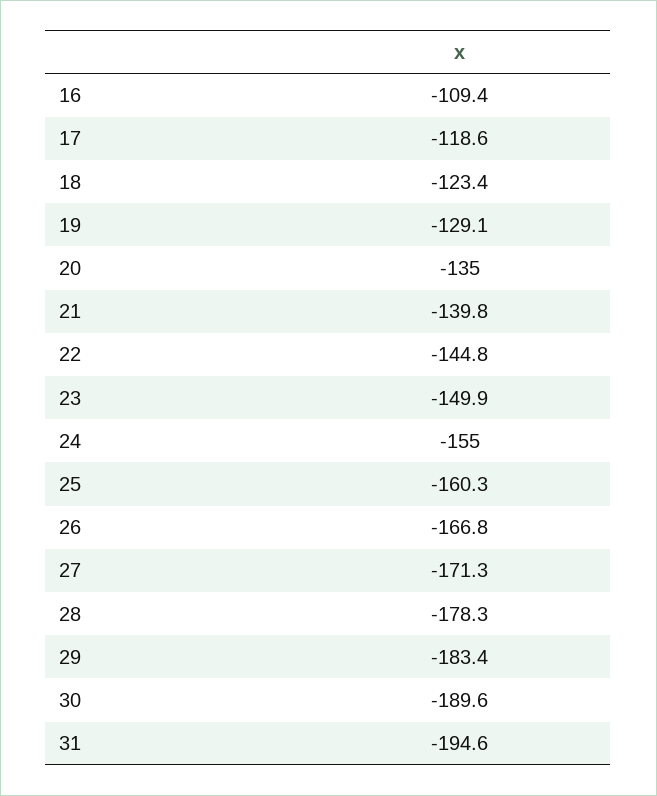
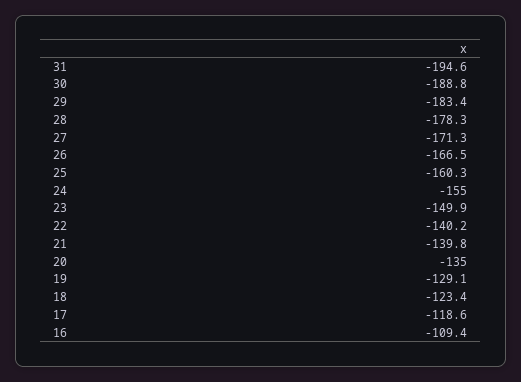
  {
    "16": -109.4,
    "17": -118.6,
    "18": -123.4,
    "19": -129.1,
    "20": -135,
    "21": -139.8,
-   "22": -144.8,
+   "22": -140.2,
    "23": -149.9,
    "24": -155,
    "25": -160.3,
-   "26": -166.8,
+   "26": -166.5,
    "27": -171.3,
    "28": -178.3,
    "29": -183.4,
-   "30": -189.6,
+   "30": -188.8,
    "31": -194.6
  }

